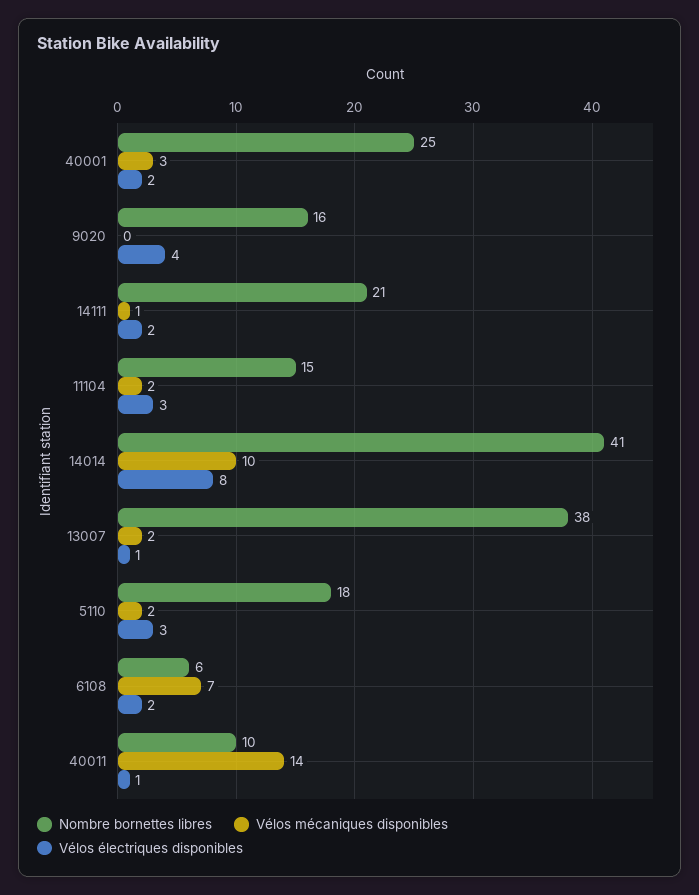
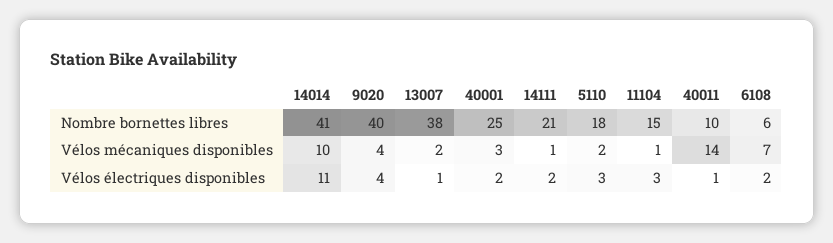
  {
    "Nombre bornettes libres": {
      "40001": 25,
-     "9020": 16,
+     "9020": 40,
      "14111": 21,
      "11104": 15,
      "14014": 41,
      "13007": 38,
      "5110": 18,
      "6108": 6,
      "40011": 10
    },
    "Vélos mécaniques disponibles": {
      "40001": 3,
-     "9020": 0,
+     "9020": 4,
      "14111": 1,
-     "11104": 2,
+     "11104": 1,
      "14014": 10,
      "13007": 2,
      "5110": 2,
      "6108": 7,
      "40011": 14
    },
    "Vélos électriques disponibles": {
      "40001": 2,
      "9020": 4,
      "14111": 2,
      "11104": 3,
-     "14014": 8,
+     "14014": 11,
      "13007": 1,
      "5110": 3,
      "6108": 2,
      "40011": 1
    }
  }

